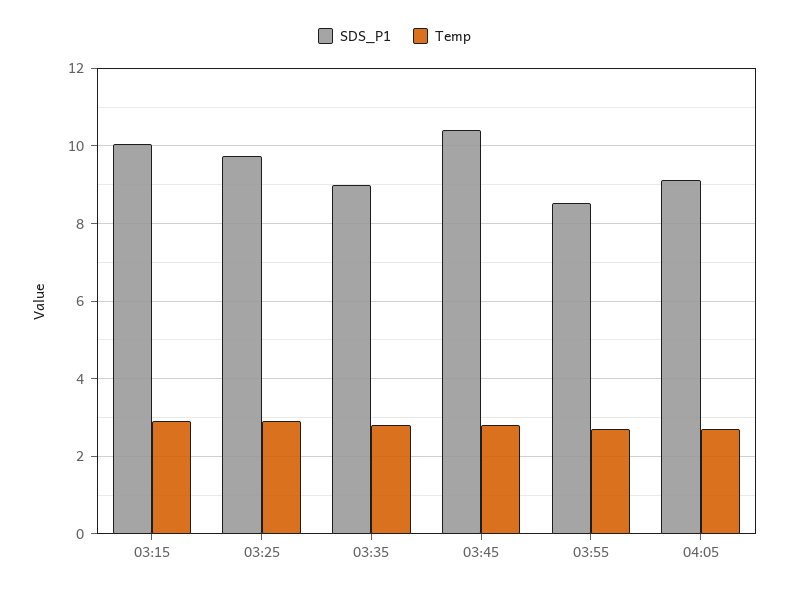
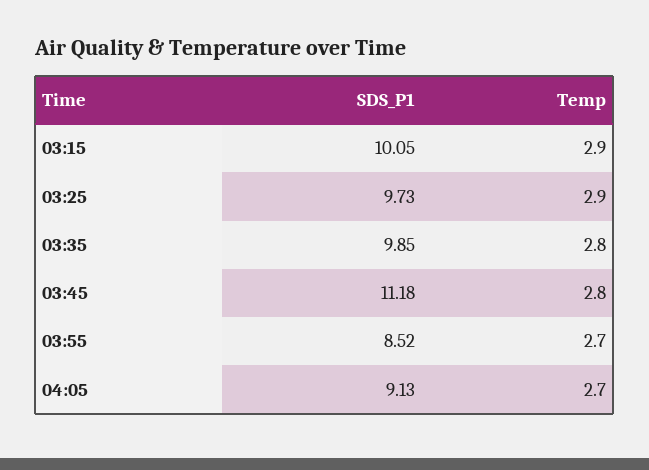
  {
    "SDS_P1": {
      "03:15": 10.05,
      "03:25": 9.73,
-     "03:35": 9,
+     "03:35": 9.85,
-     "03:45": 10.4,
+     "03:45": 11.18,
      "03:55": 8.52,
      "04:05": 9.13
    },
    "Temp": {
      "03:15": 2.9,
      "03:25": 2.9,
      "03:35": 2.8,
      "03:45": 2.8,
      "03:55": 2.7,
      "04:05": 2.7
    }
  }

